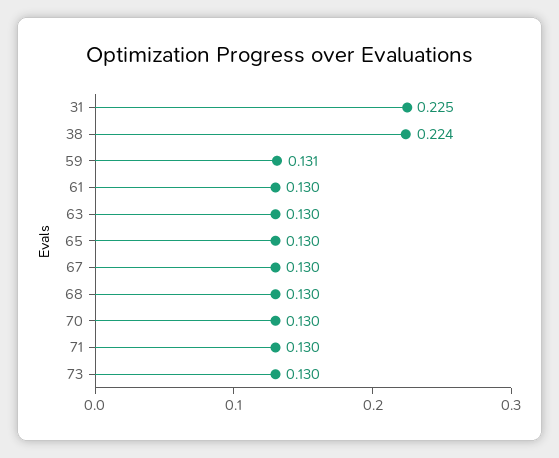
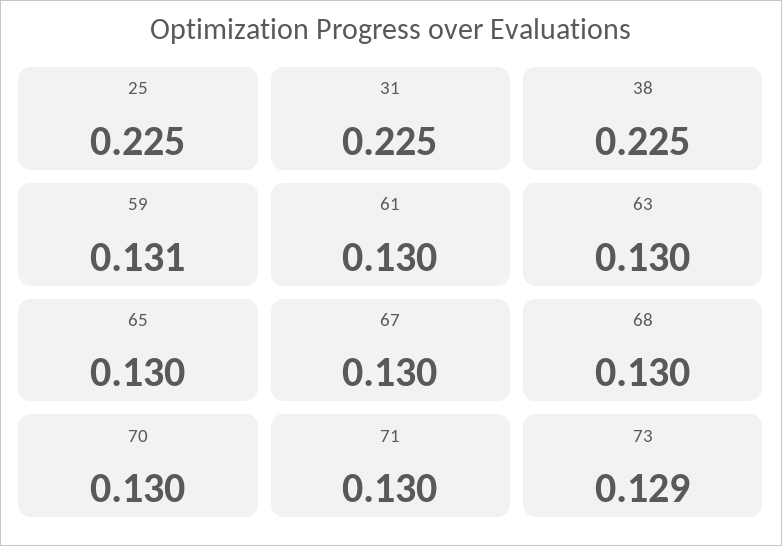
  {
    "31": 0.225,
-   "38": 0.224,
+   "38": 0.225,
    "59": 0.131,
    "61": 0.13,
    "63": 0.13,
    "65": 0.13,
    "67": 0.13,
    "68": 0.13,
    "70": 0.13,
    "71": 0.13,
-   "73": 0.13
+   "73": 0.129,
+   "25": 0.225
  }

